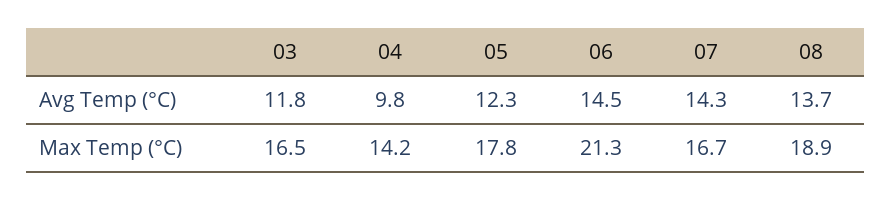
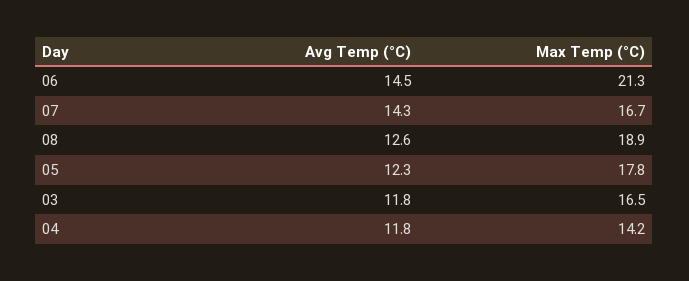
  {
    "03": {
      "Avg Temp (°C)": 11.8,
      "Max Temp (°C)": 16.5
    },
    "04": {
-     "Avg Temp (°C)": 9.8,
+     "Avg Temp (°C)": 11.8,
      "Max Temp (°C)": 14.2
    },
    "05": {
      "Avg Temp (°C)": 12.3,
      "Max Temp (°C)": 17.8
    },
    "06": {
      "Avg Temp (°C)": 14.5,
      "Max Temp (°C)": 21.3
    },
    "07": {
      "Avg Temp (°C)": 14.3,
      "Max Temp (°C)": 16.7
    },
    "08": {
-     "Avg Temp (°C)": 13.7,
+     "Avg Temp (°C)": 12.6,
      "Max Temp (°C)": 18.9
    }
  }

